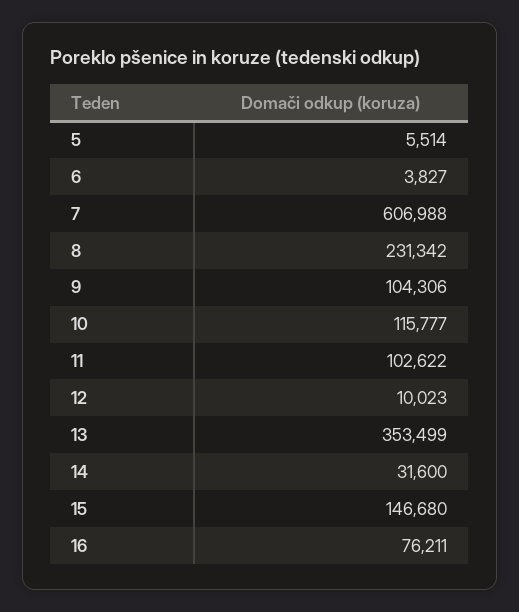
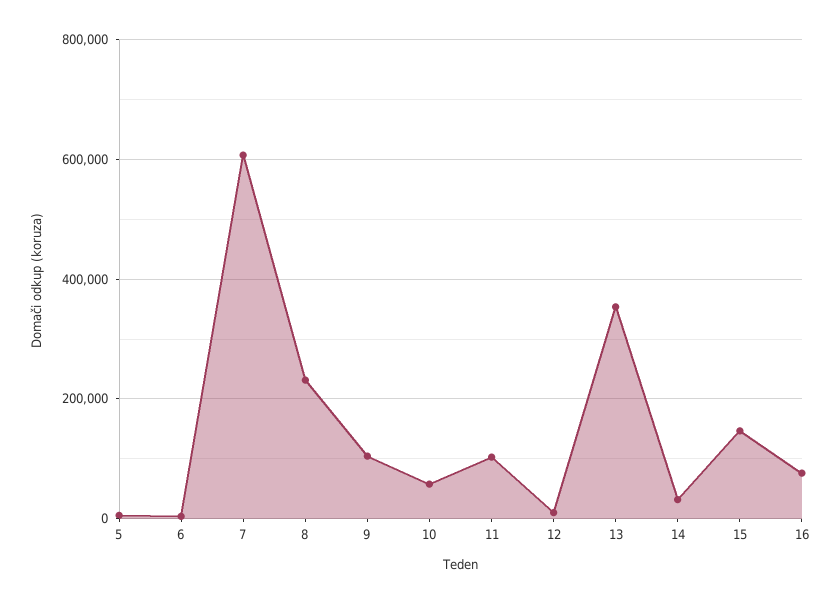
  {
    "5": 5514,
    "6": 3827,
    "7": 606988,
    "8": 231342,
    "9": 104306,
-   "10": 115777,
+   "10": 60000,
    "11": 102622,
    "12": 10023,
    "13": 353499,
    "14": 31600,
    "15": 146680,
    "16": 76211
  }

